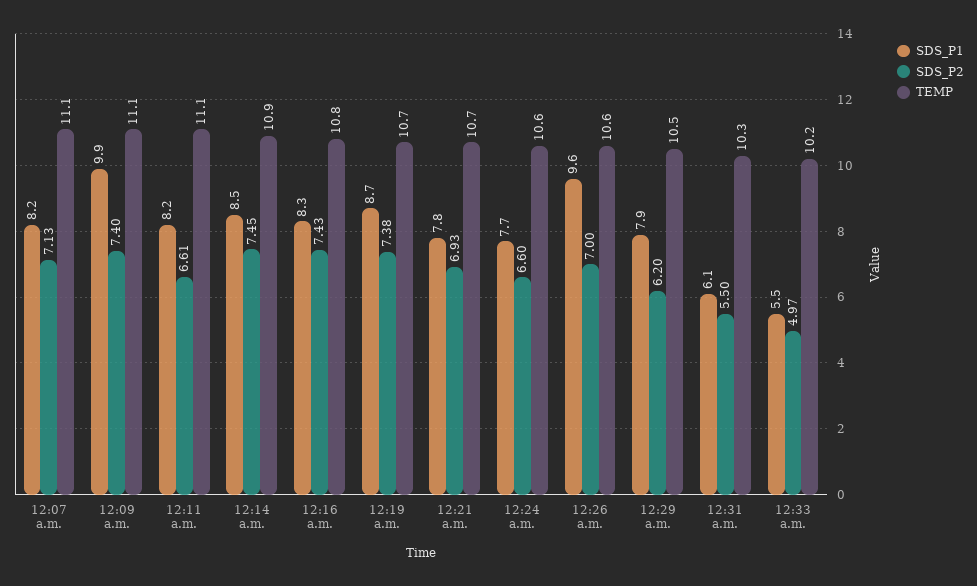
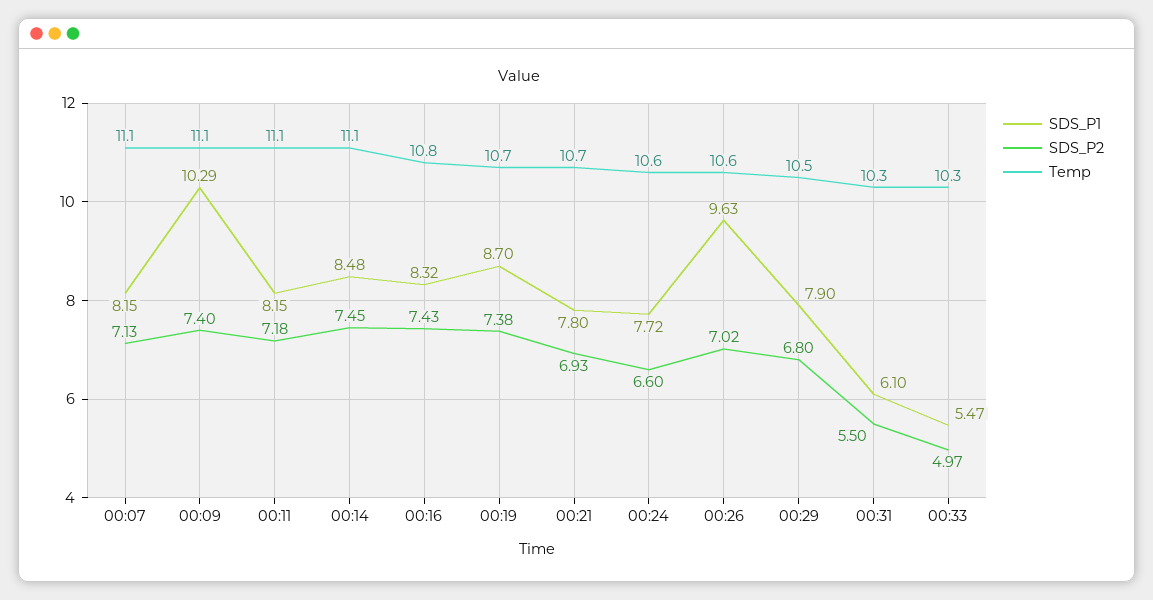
  {
    "SDS_P1": {
      "12:07 a.m.": 8.15,
-     "12:09 a.m.": 9.9,
+     "12:09 a.m.": 10.29,
      "12:11 a.m.": 8.15,
      "12:14 a.m.": 8.48,
      "12:16 a.m.": 8.32,
      "12:19 a.m.": 8.7,
      "12:21 a.m.": 7.8,
      "12:24 a.m.": 7.72,
      "12:26 a.m.": 9.63,
      "12:29 a.m.": 7.9,
      "12:31 a.m.": 6.1,
      "12:33 a.m.": 5.47
    },
    "SDS_P2": {
      "12:07 a.m.": 7.13,
      "12:09 a.m.": 7.4,
-     "12:11 a.m.": 6.61,
+     "12:11 a.m.": 7.18,
      "12:14 a.m.": 7.45,
      "12:16 a.m.": 7.43,
      "12:19 a.m.": 7.38,
      "12:21 a.m.": 6.93,
      "12:24 a.m.": 6.6,
-     "12:26 a.m.": 7,
+     "12:26 a.m.": 7.02,
-     "12:29 a.m.": 6.2,
+     "12:29 a.m.": 6.8,
      "12:31 a.m.": 5.5,
      "12:33 a.m.": 4.97
    },
    "TEMP": {
      "12:07 a.m.": 11.1,
      "12:09 a.m.": 11.1,
      "12:11 a.m.": 11.1,
-     "12:14 a.m.": 10.9,
+     "12:14 a.m.": 11.1,
      "12:16 a.m.": 10.8,
      "12:19 a.m.": 10.7,
      "12:21 a.m.": 10.7,
      "12:24 a.m.": 10.6,
      "12:26 a.m.": 10.6,
      "12:29 a.m.": 10.5,
      "12:31 a.m.": 10.3,
-     "12:33 a.m.": 10.2
+     "12:33 a.m.": 10.3
    }
  }

